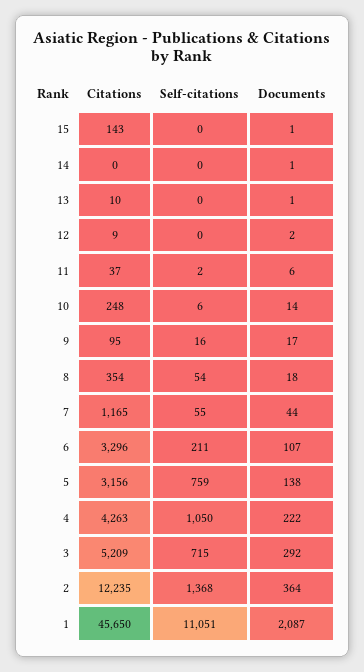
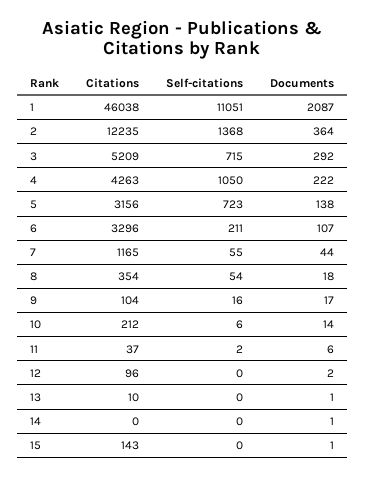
  {
    "Citations": {
      "15": 143,
      "14": 0,
      "13": 10,
-     "12": 9,
+     "12": 96,
      "11": 37,
-     "10": 248,
+     "10": 212,
-     "9": 95,
+     "9": 104,
      "8": 354,
      "7": 1165,
      "6": 3296,
      "5": 3156,
      "4": 4263,
      "3": 5209,
      "2": 12235,
-     "1": 45650
+     "1": 46038
    },
    "Self-citations": {
      "15": 0,
      "14": 0,
      "13": 0,
      "12": 0,
      "11": 2,
      "10": 6,
      "9": 16,
      "8": 54,
      "7": 55,
      "6": 211,
-     "5": 759,
+     "5": 723,
      "4": 1050,
      "3": 715,
      "2": 1368,
      "1": 11051
    },
    "Documents": {
      "15": 1,
      "14": 1,
      "13": 1,
      "12": 2,
      "11": 6,
      "10": 14,
      "9": 17,
      "8": 18,
      "7": 44,
      "6": 107,
      "5": 138,
      "4": 222,
      "3": 292,
      "2": 364,
      "1": 2087
    }
  }

